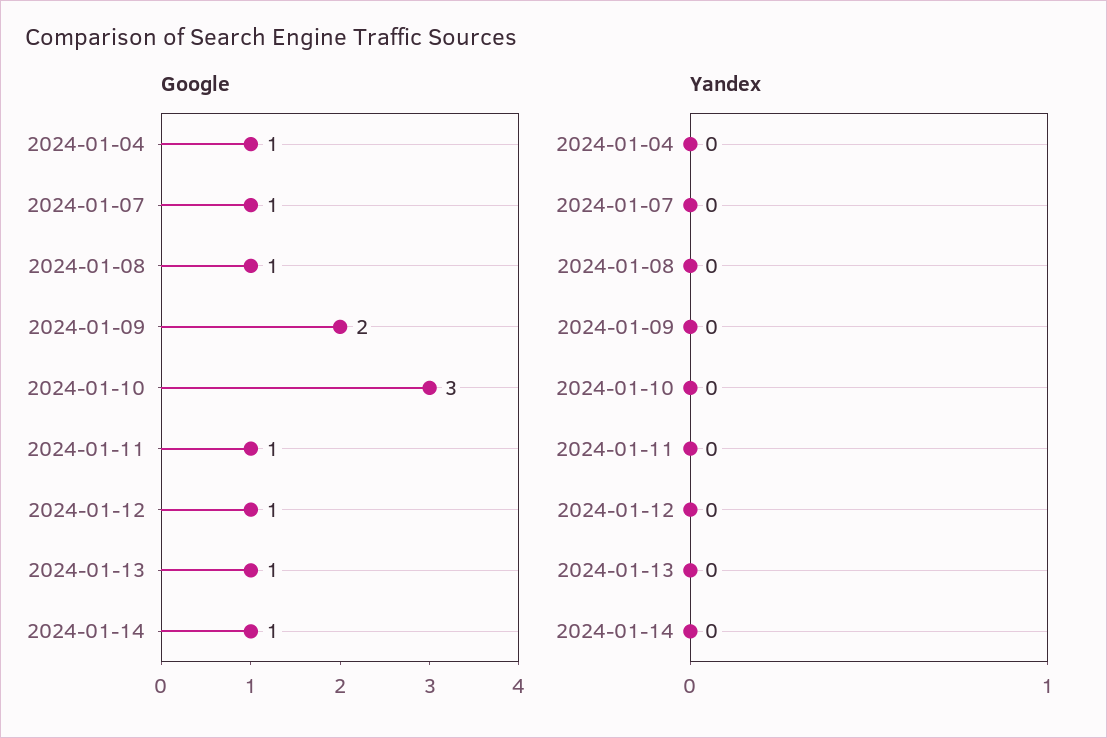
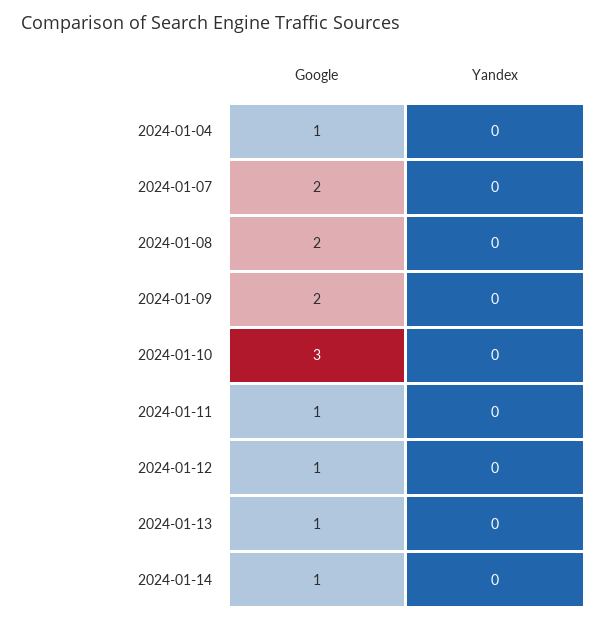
  {
    "Google": {
      "2024-01-04": 1,
-     "2024-01-07": 1,
+     "2024-01-07": 2,
-     "2024-01-08": 1,
+     "2024-01-08": 2,
      "2024-01-09": 2,
      "2024-01-10": 3,
      "2024-01-11": 1,
      "2024-01-12": 1,
      "2024-01-13": 1,
      "2024-01-14": 1
    },
    "Yandex": {
      "2024-01-04": 0,
      "2024-01-07": 0,
      "2024-01-08": 0,
      "2024-01-09": 0,
      "2024-01-10": 0,
      "2024-01-11": 0,
      "2024-01-12": 0,
      "2024-01-13": 0,
      "2024-01-14": 0
    }
  }

